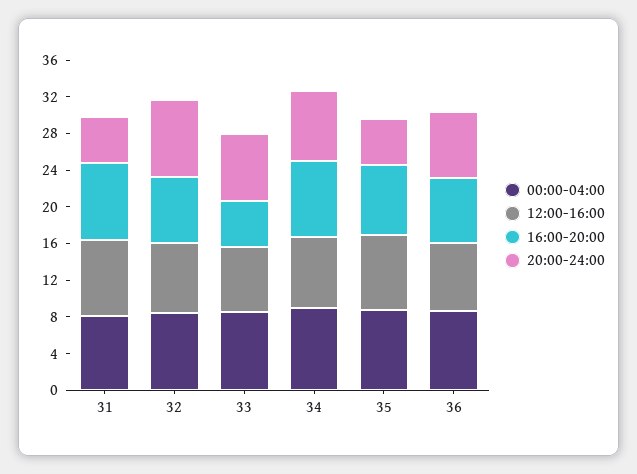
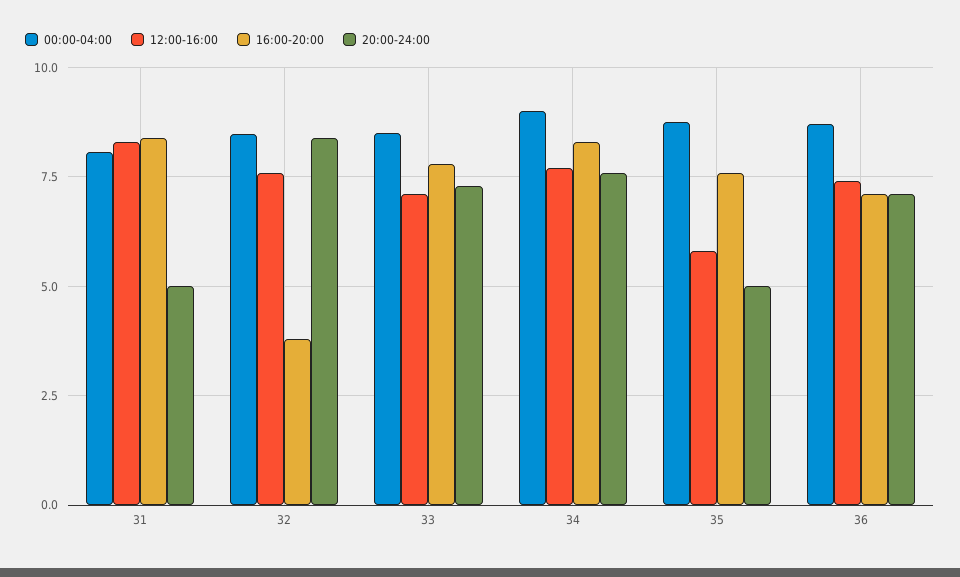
  {
    "00:00-04:00": {
      "31": 8,
      "32": 8.5,
      "33": 8.5,
      "34": 9,
      "35": 8.75,
      "36": 8.75
    },
    "12:00-16:00": {
      "31": 8.25,
      "32": 7.5,
      "33": 7,
      "34": 7.75,
-     "35": 8,
+     "35": 5.75,
      "36": 7.5
    },
    "16:00-20:00": {
      "31": 8.5,
-     "32": 7,
+     "32": 3.75,
-     "33": 5,
+     "33": 7.75,
      "34": 8.25,
      "35": 7.5,
      "36": 7
    },
    "20:00-24:00": {
      "31": 5,
      "32": 8.5,
      "33": 7.25,
      "34": 7.5,
      "35": 5,
      "36": 7
    }
  }

